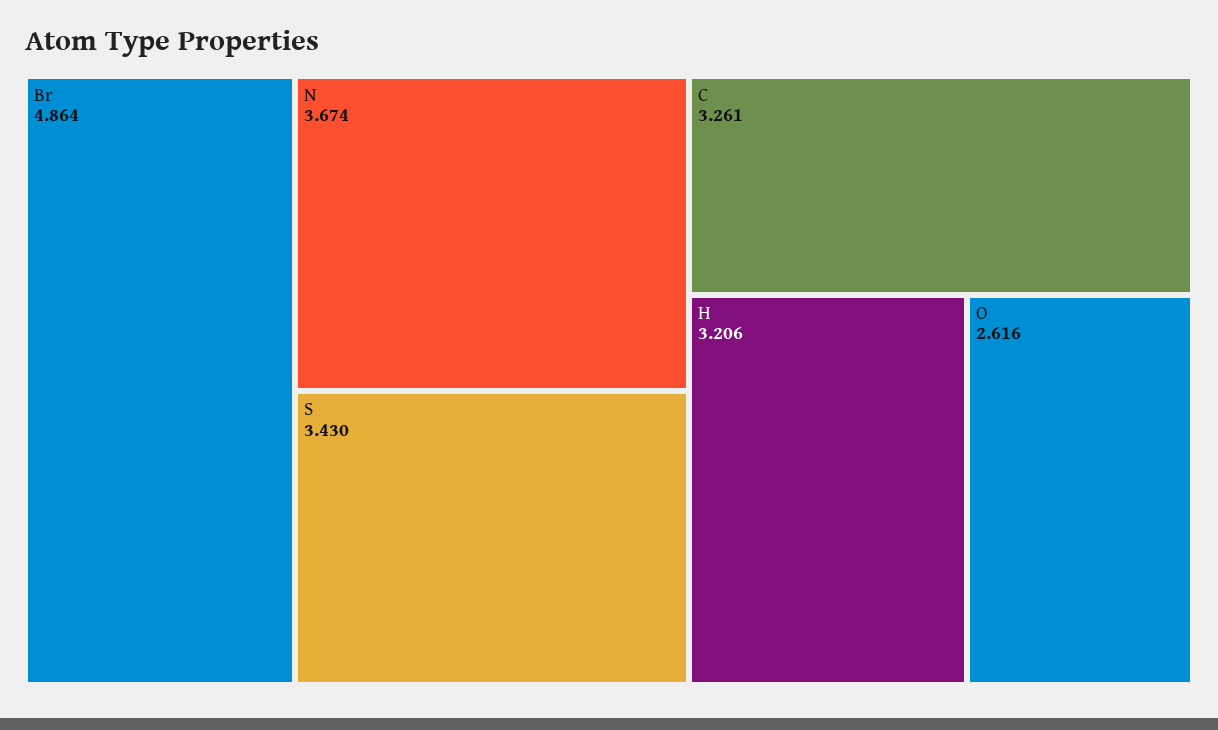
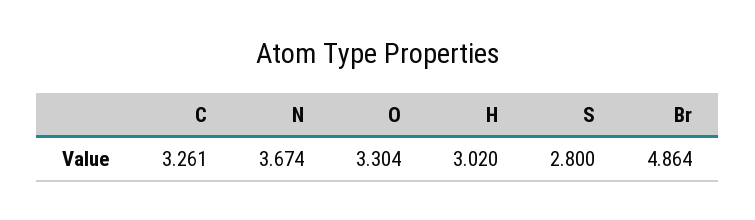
  {
    "Br": 4.864,
    "N": 3.674,
-   "S": 3.43,
+   "S": 2.8,
    "C": 3.261,
-   "H": 3.206,
+   "H": 3.02,
-   "O": 2.616
+   "O": 3.304
  }

